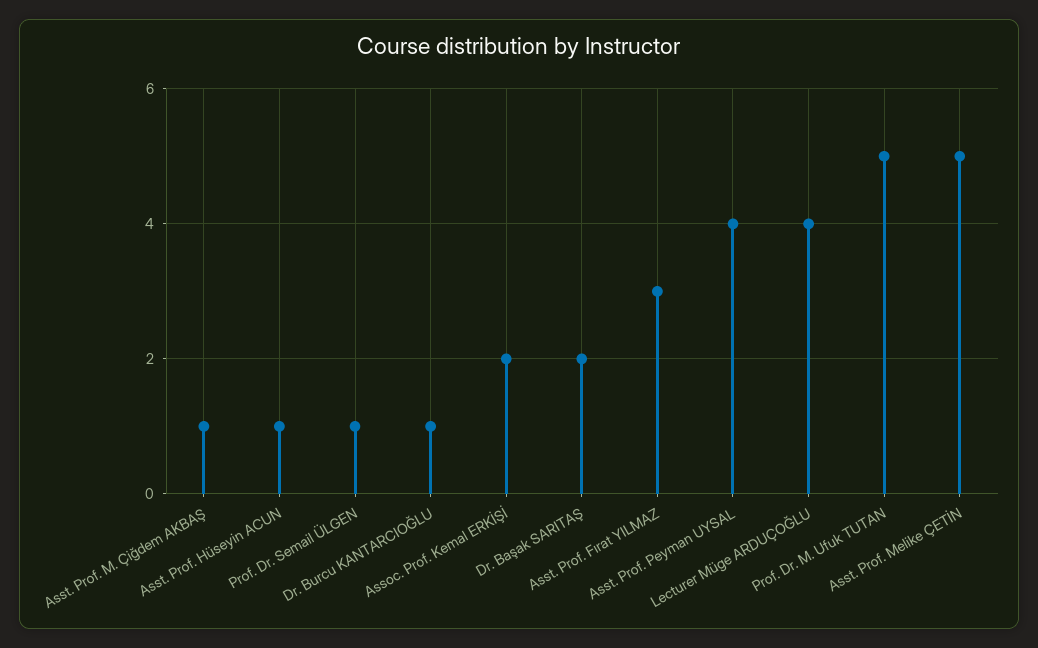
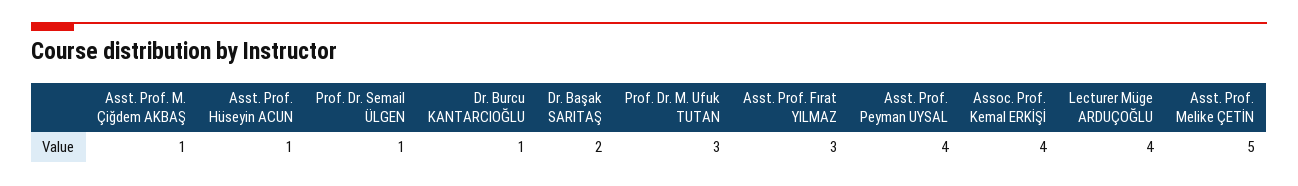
  {
    "Asst. Prof. M. Çiğdem AKBAŞ": 1,
    "Asst. Prof. Hüseyin ACUN": 1,
    "Prof. Dr. Semail ÜLGEN": 1,
    "Dr. Burcu KANTARCIOĞLU": 1,
-   "Assoc. Prof. Kemal ERKİŞİ": 2,
+   "Assoc. Prof. Kemal ERKİŞİ": 4,
    "Dr. Başak SARITAŞ": 2,
    "Asst. Prof. Fırat YILMAZ": 3,
    "Asst. Prof. Peyman UYSAL": 4,
    "Lecturer Müge ARDUÇOĞLU": 4,
-   "Prof. Dr. M. Ufuk TUTAN": 5,
+   "Prof. Dr. M. Ufuk TUTAN": 3,
    "Asst. Prof. Melike ÇETİN": 5
  }

